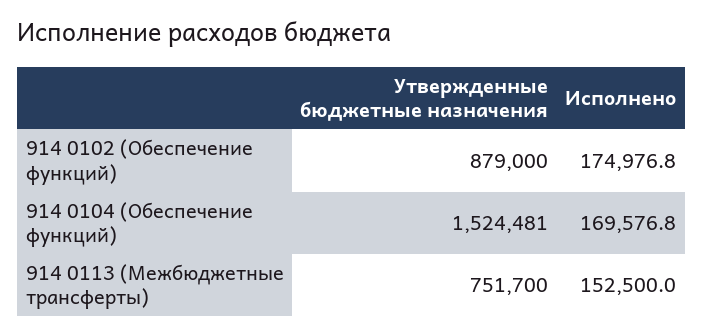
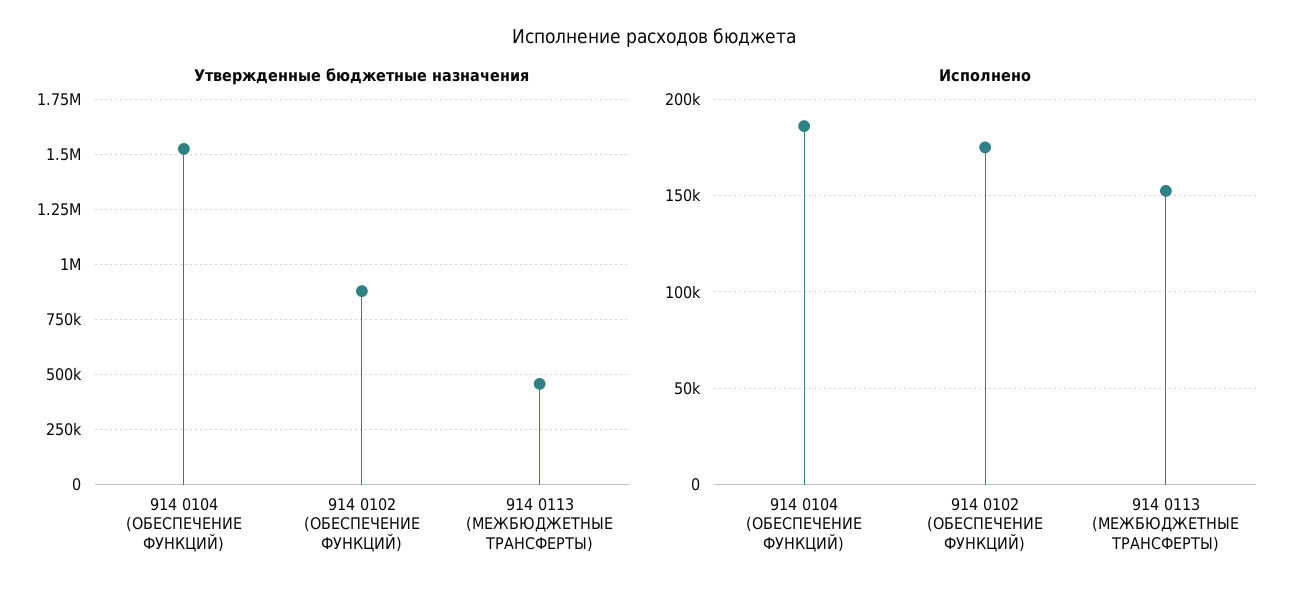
  {
    "Утвержденные бюджетные назначения": {
      "914 0102 (Обеспечение функций)": 879000,
      "914 0104 (Обеспечение функций)": 1524481,
-     "914 0113 (Межбюджетные трансферты)": 751700
+     "914 0113 (Межбюджетные трансферты)": 450000
    },
    "Исполнено": {
      "914 0102 (Обеспечение функций)": 174976.8,
-     "914 0104 (Обеспечение функций)": 169576.8,
+     "914 0104 (Обеспечение функций)": 185000,
      "914 0113 (Межбюджетные трансферты)": 152500
    }
  }

